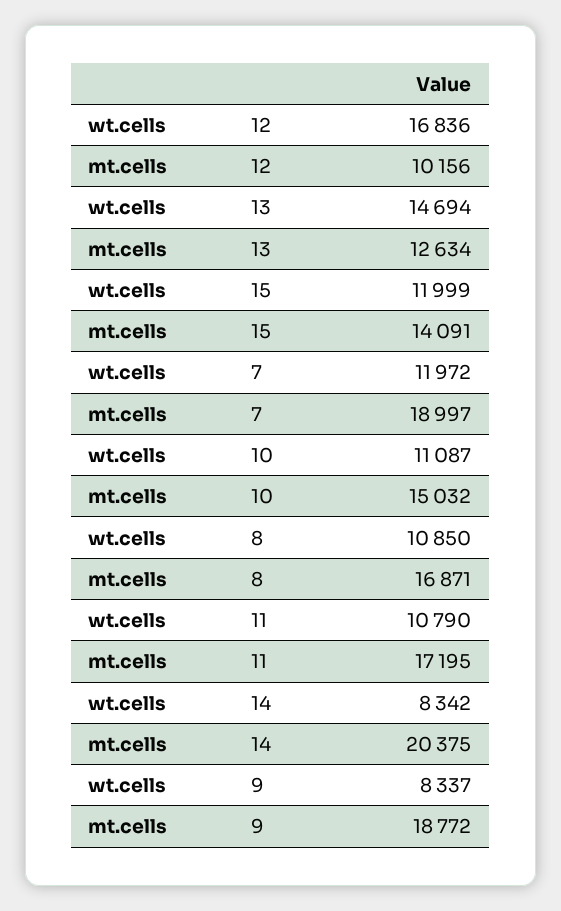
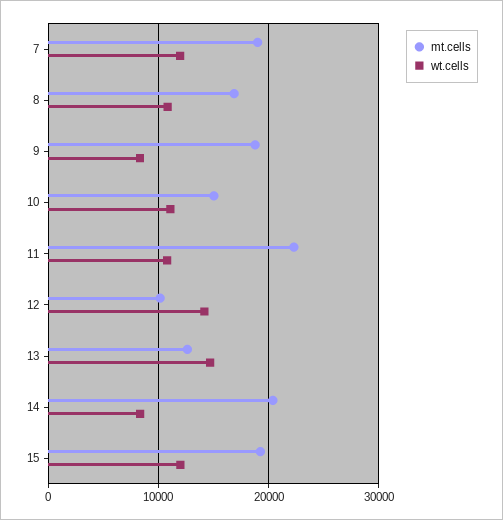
  {
    "wt.cells": {
-     "12": 16836,
+     "12": 14000,
      "13": 14694,
      "15": 11999,
      "7": 11972,
      "10": 11087,
      "8": 10850,
      "11": 10790,
      "14": 8342,
      "9": 8337
    },
    "mt.cells": {
      "12": 10156,
      "13": 12634,
-     "15": 14091,
+     "15": 19000,
      "7": 18997,
      "10": 15032,
      "8": 16871,
-     "11": 17195,
+     "11": 22000,
      "14": 20375,
      "9": 18772
    }
  }

